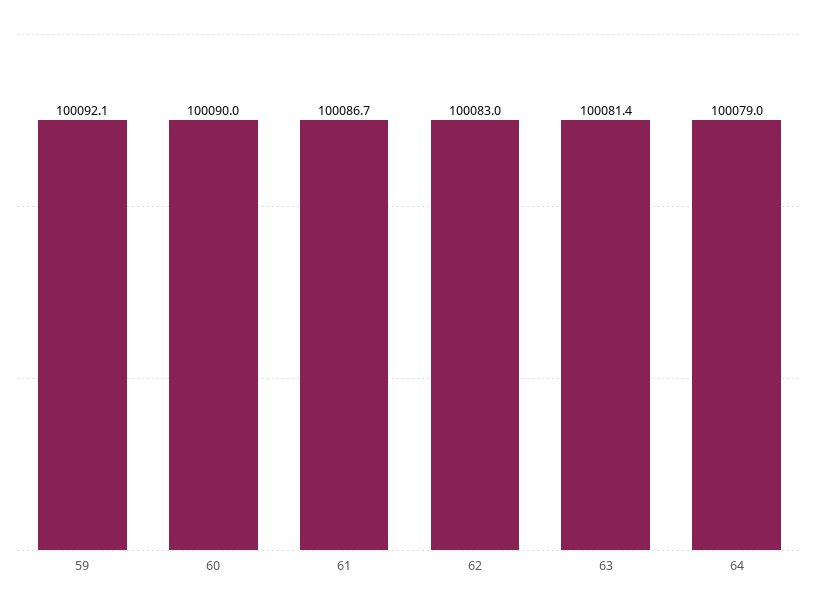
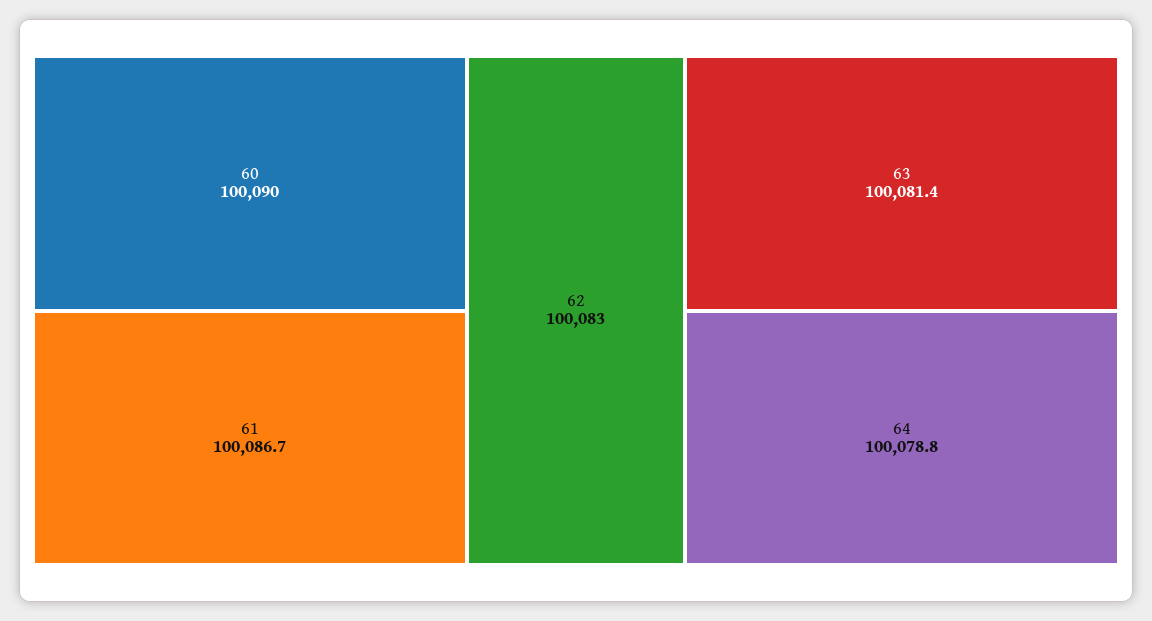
  {
-   "59": 100092.1,
    "60": 100090,
    "61": 100086.7,
    "62": 100083,
    "63": 100081.4,
-   "64": 100079
+   "64": 100078.8
  }

